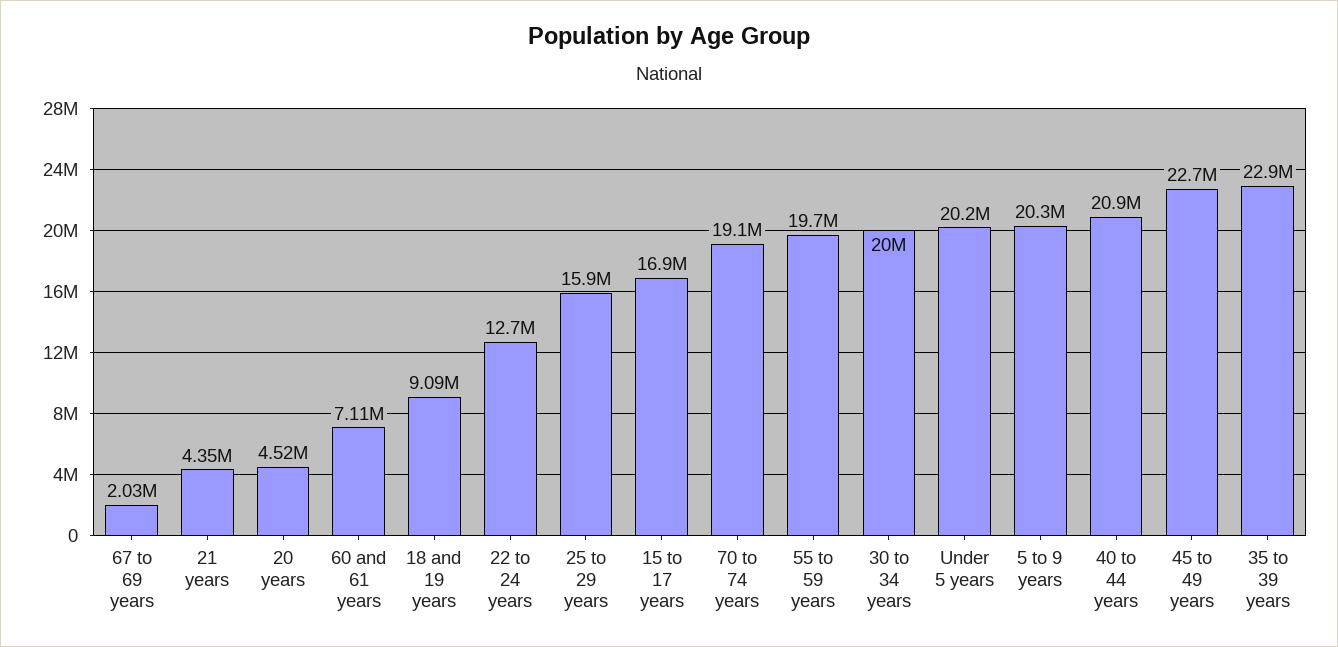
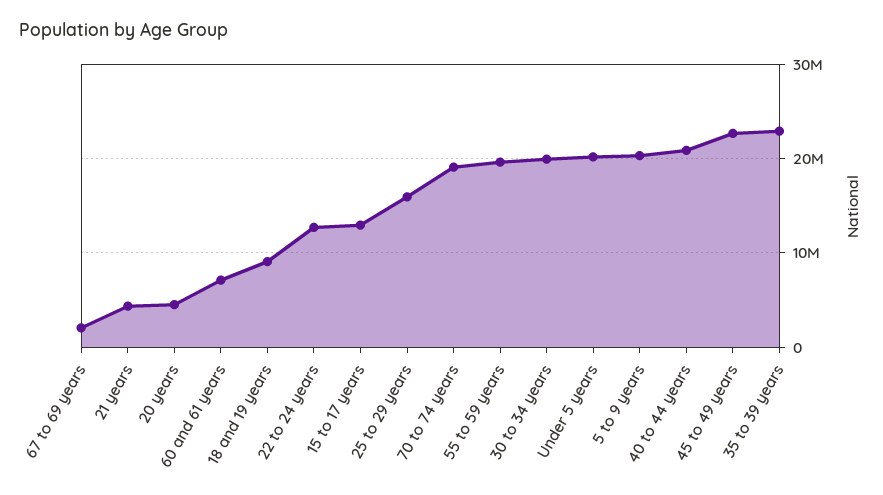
  {
    "67 to 69 years": 2030000,
    "21 years": 4350000,
    "20 years": 4520000,
    "60 and 61 years": 7110000,
    "18 and 19 years": 9090000,
    "22 to 24 years": 12700000,
    "25 to 29 years": 15900000,
-   "15 to 17 years": 16900000,
+   "15 to 17 years": 13000000,
    "70 to 74 years": 19100000,
    "55 to 59 years": 19700000,
    "30 to 34 years": 20000000,
    "Under 5 years": 20200000,
    "5 to 9 years": 20300000,
    "40 to 44 years": 20900000,
    "45 to 49 years": 22700000,
    "35 to 39 years": 22900000
  }

